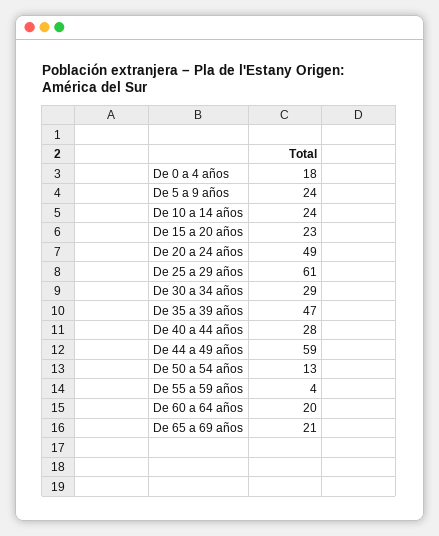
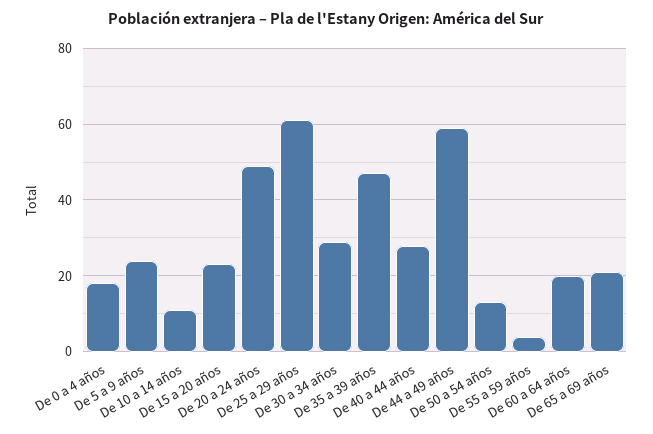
  {
    "De 0 a 4 años": 18,
    "De 5 a 9 años": 24,
-   "De 10 a 14 años": 24,
+   "De 10 a 14 años": 10,
    "De 15 a 20 años": 23,
    "De 20 a 24 años": 49,
    "De 25 a 29 años": 61,
    "De 30 a 34 años": 29,
    "De 35 a 39 años": 47,
    "De 40 a 44 años": 28,
    "De 44 a 49 años": 59,
    "De 50 a 54 años": 13,
    "De 55 a 59 años": 4,
    "De 60 a 64 años": 20,
    "De 65 a 69 años": 21
  }

